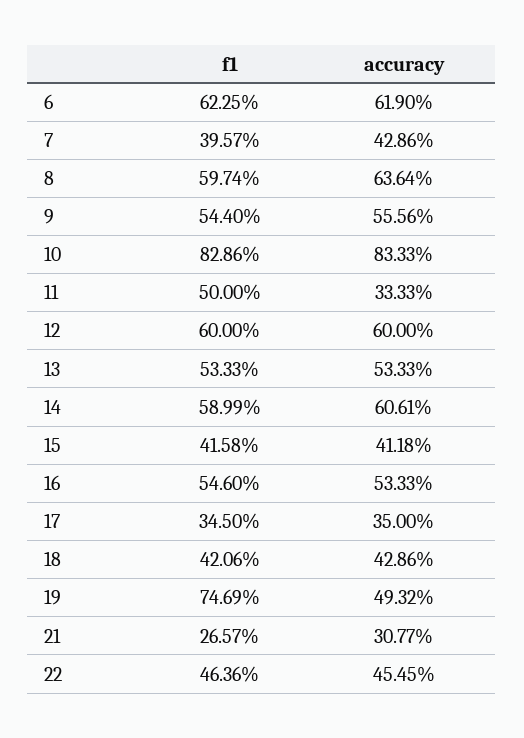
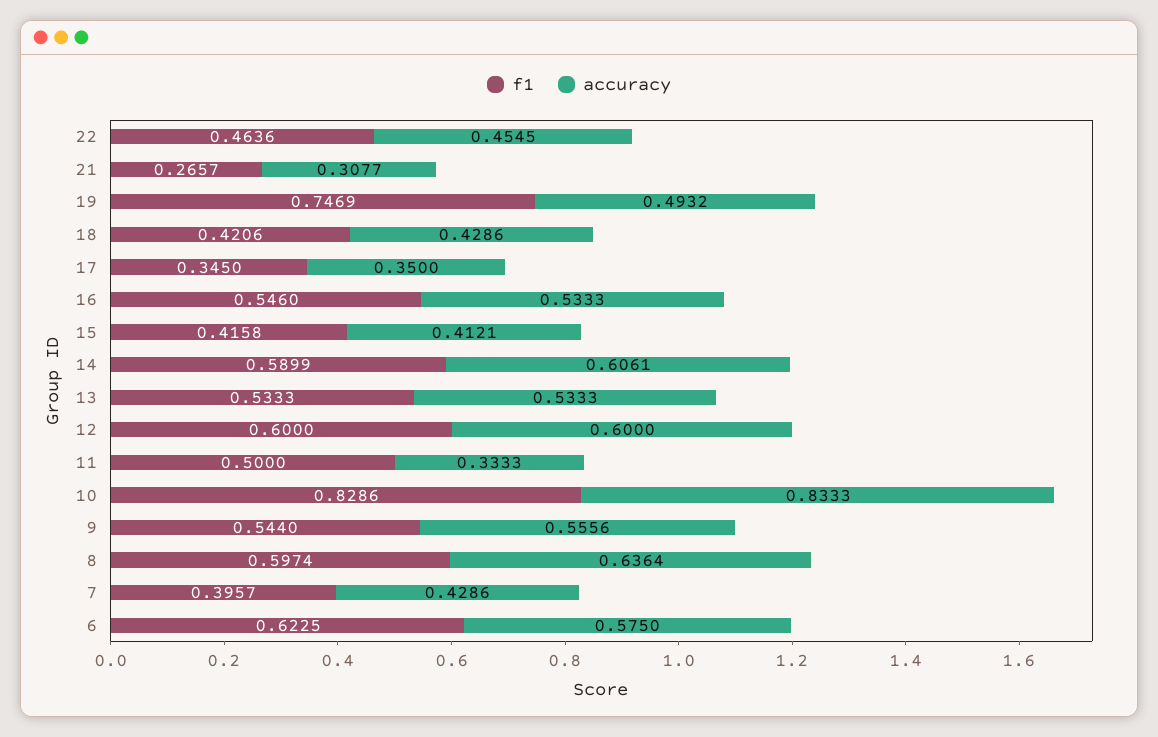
  {
    "f1": {
      "6": 0.6225,
      "7": 0.3957,
      "8": 0.5974,
      "9": 0.544,
      "10": 0.8286,
      "11": 0.5,
      "12": 0.6,
      "13": 0.5333,
      "14": 0.5899,
      "15": 0.4158,
      "16": 0.546,
      "17": 0.345,
      "18": 0.4206,
      "19": 0.7469,
      "21": 0.2657,
      "22": 0.4636
    },
    "accuracy": {
-     "6": 0.619,
+     "6": 0.575,
      "7": 0.4286,
      "8": 0.6364,
      "9": 0.5556,
      "10": 0.8333,
      "11": 0.3333,
      "12": 0.6,
      "13": 0.5333,
      "14": 0.6061,
-     "15": 0.4118,
+     "15": 0.4121,
      "16": 0.5333,
      "17": 0.35,
      "18": 0.4286,
      "19": 0.4932,
      "21": 0.3077,
      "22": 0.4545
    }
  }

